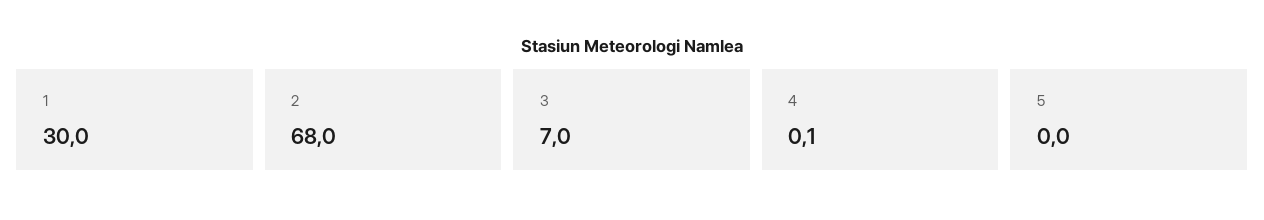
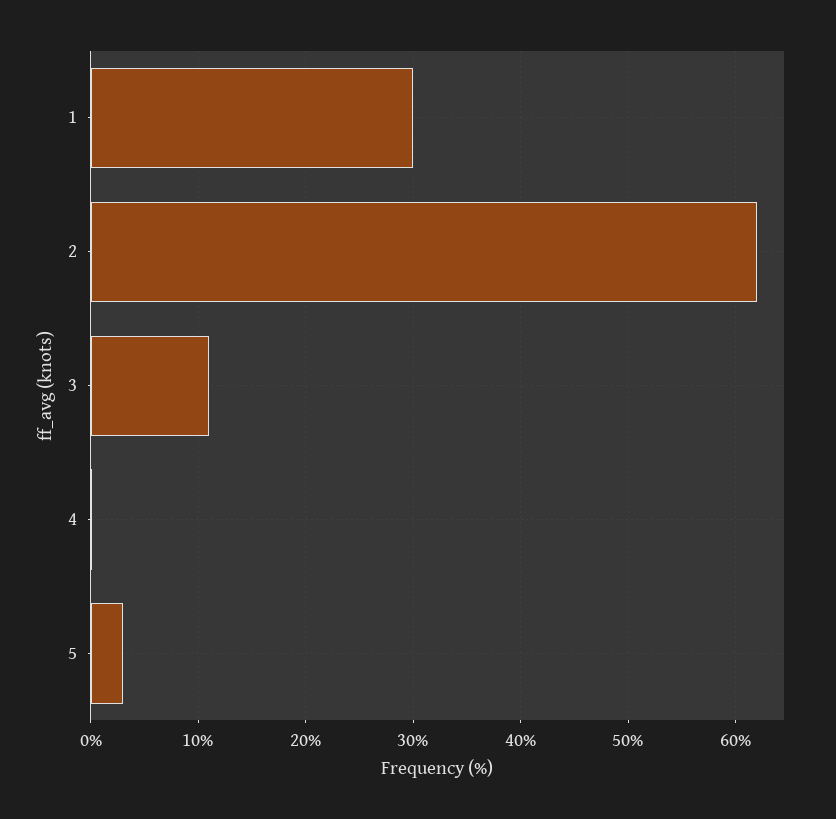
  {
    "1": 30,
-   "2": 68,
+   "2": 62,
-   "3": 7,
+   "3": 11,
    "4": 0.1,
-   "5": 0
+   "5": 3
  }

